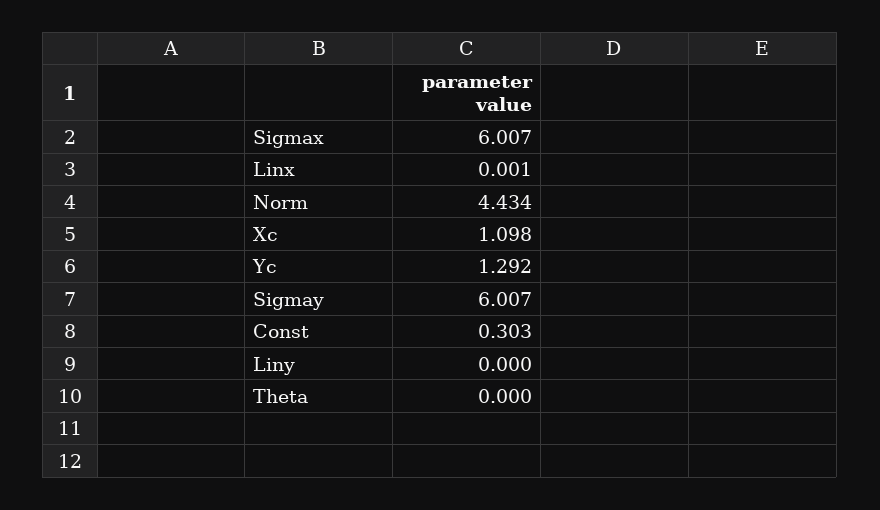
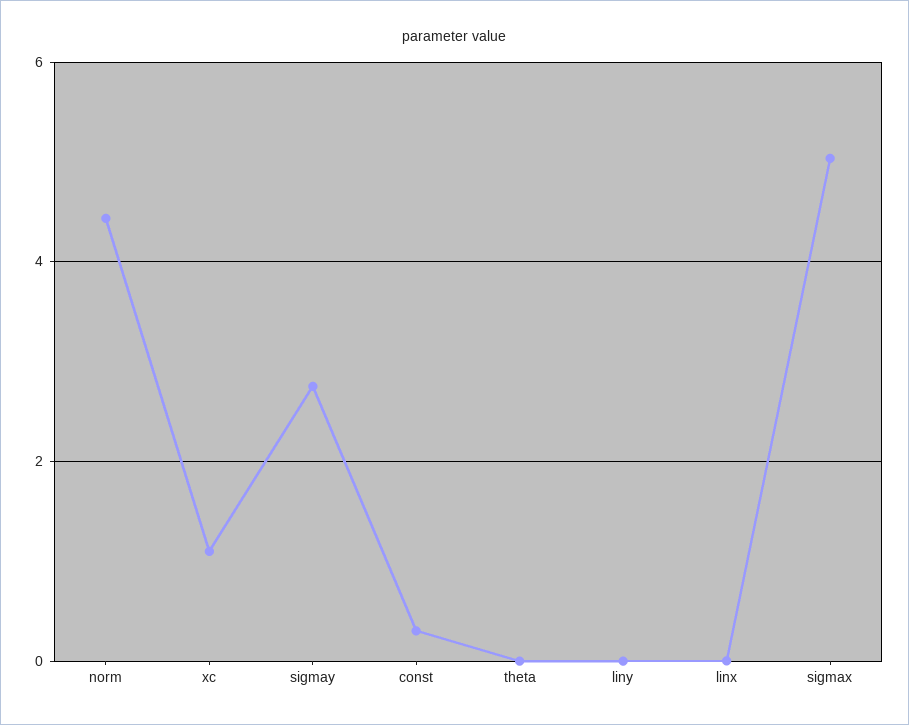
  {
-   "Sigmax": 6.007,
+   "Sigmax": 5,
    "Linx": 0.001,
    "Norm": 4.434,
    "Xc": 1.098,
-   "Yc": 1.292,
-   "Sigmay": 6.007,
+   "Sigmay": 2.8,
    "Const": 0.303,
    "Liny": 0,
    "Theta": 0
  }

